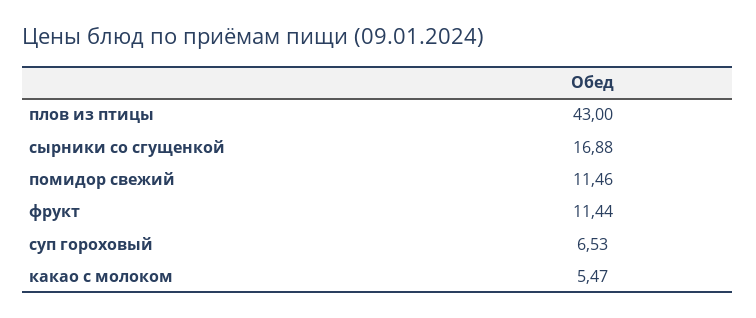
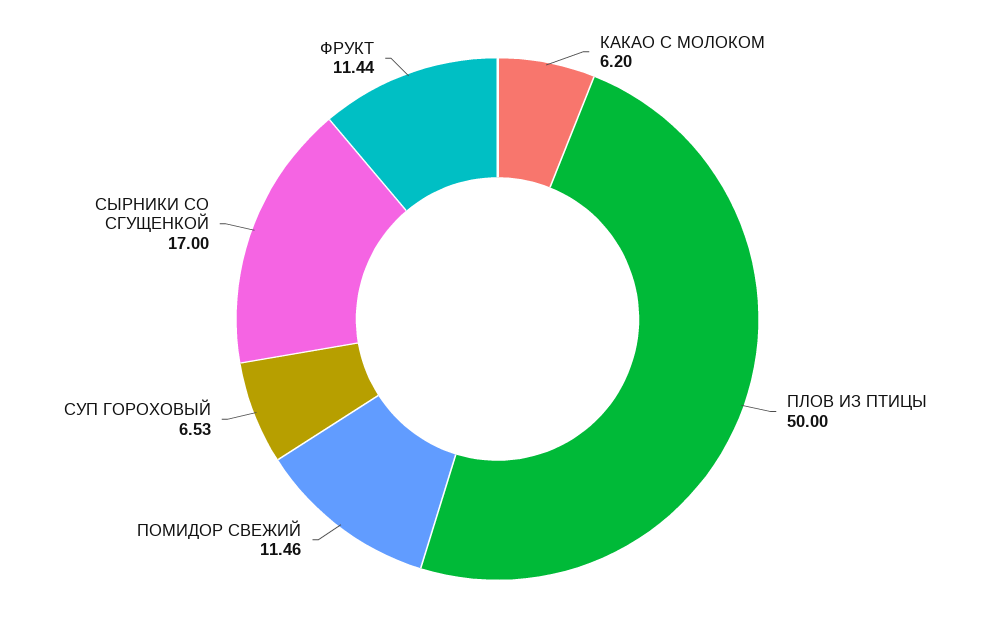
  {
-   "плов из птицы": 43,
+   "плов из птицы": 50,
-   "сырники со сгущенкой": 16.88,
+   "сырники со сгущенкой": 17,
    "помидор свежий": 11.46,
    "фрукт": 11.44,
    "суп гороховый": 6.53,
-   "какао с молоком": 5.47
+   "какао с молоком": 6.2
  }

